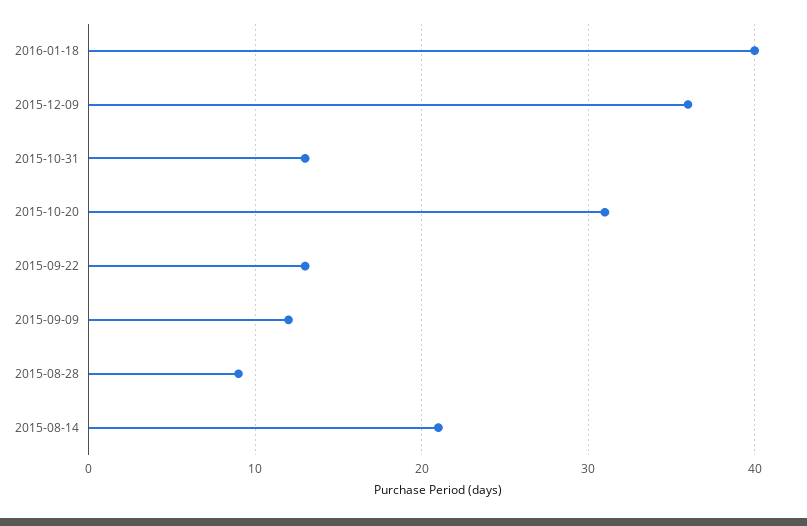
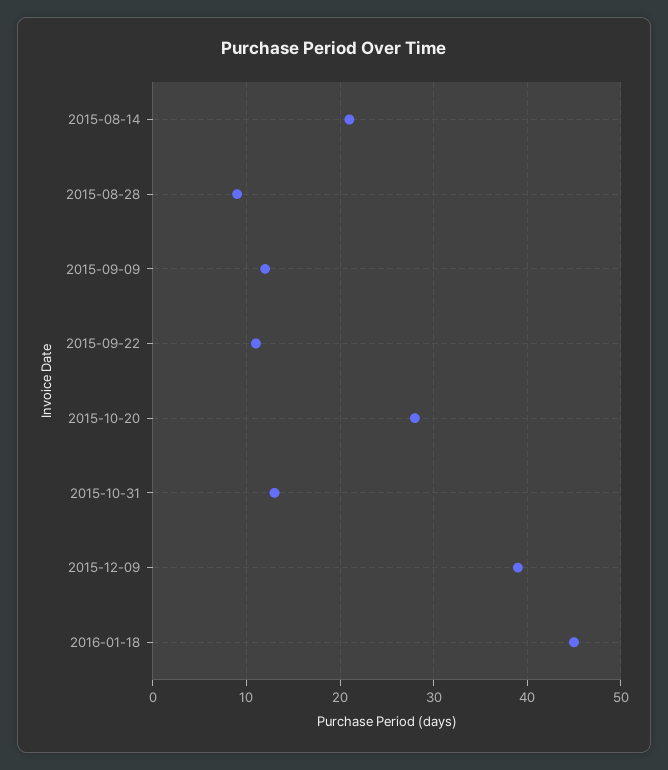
  {
-   "2016-01-18": 40,
+   "2016-01-18": 45,
-   "2015-12-09": 36,
+   "2015-12-09": 39,
    "2015-10-31": 13,
-   "2015-10-20": 31,
+   "2015-10-20": 28,
-   "2015-09-22": 13,
+   "2015-09-22": 11,
    "2015-09-09": 12,
    "2015-08-28": 9,
    "2015-08-14": 21
  }

